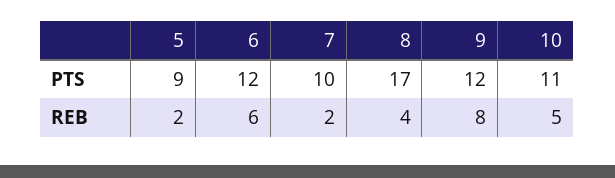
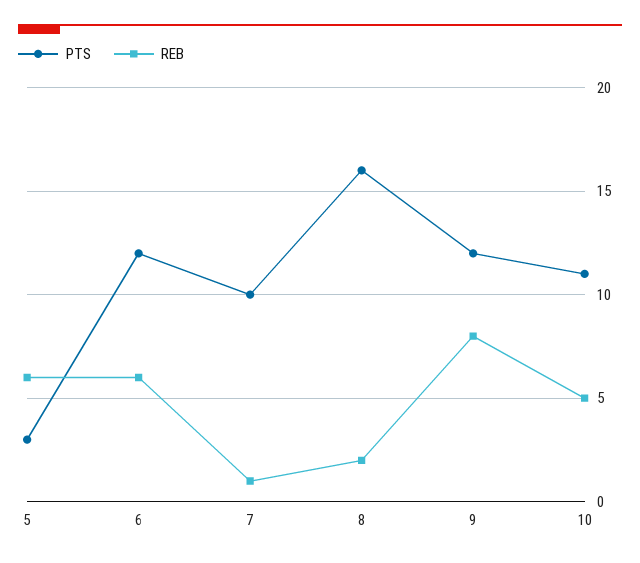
  {
    "PTS": {
-     "5": 9,
+     "5": 3,
      "6": 12,
      "7": 10,
-     "8": 17,
+     "8": 16,
      "9": 12,
      "10": 11
    },
    "REB": {
-     "5": 2,
+     "5": 6,
      "6": 6,
-     "7": 2,
+     "7": 1,
-     "8": 4,
+     "8": 2,
      "9": 8,
      "10": 5
    }
  }

